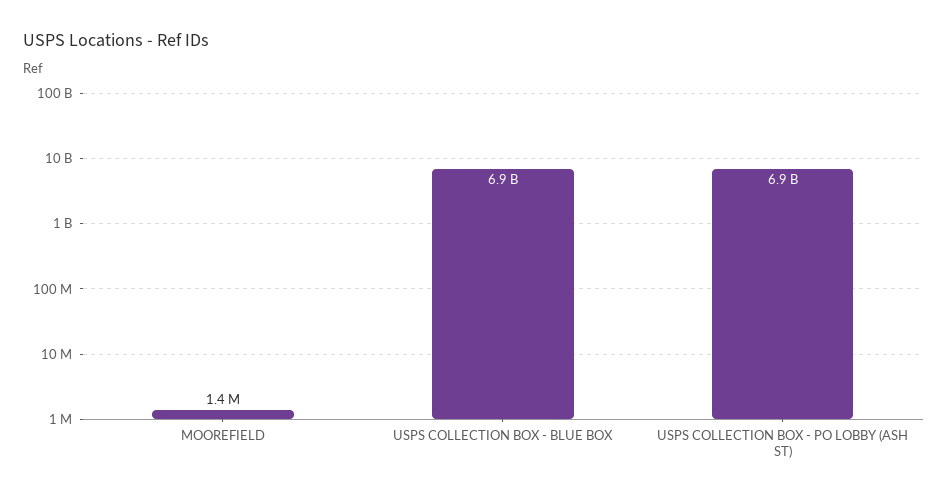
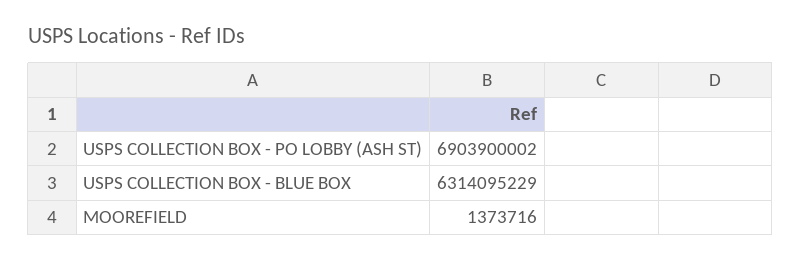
  {
    "MOOREFIELD": 1373716,
-   "USPS COLLECTION BOX - BLUE BOX": 6900000000,
+   "USPS COLLECTION BOX - BLUE BOX": 6314095229,
    "USPS COLLECTION BOX - PO LOBBY (ASH ST)": 6903900002
  }

